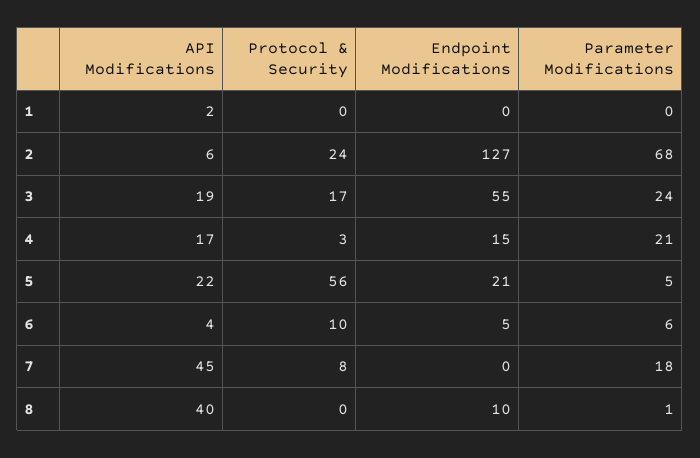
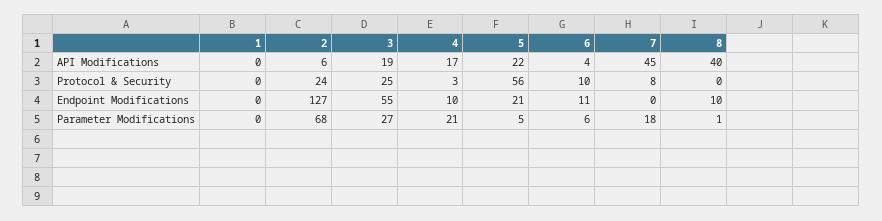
  {
    "API Modifications": {
-     "1": 2,
+     "1": 0,
      "2": 6,
      "3": 19,
      "4": 17,
      "5": 22,
      "6": 4,
      "7": 45,
      "8": 40
    },
    "Protocol & Security": {
      "1": 0,
      "2": 24,
-     "3": 17,
+     "3": 25,
      "4": 3,
      "5": 56,
      "6": 10,
      "7": 8,
      "8": 0
    },
    "Endpoint Modifications": {
      "1": 0,
      "2": 127,
      "3": 55,
-     "4": 15,
+     "4": 10,
      "5": 21,
-     "6": 5,
+     "6": 11,
      "7": 0,
      "8": 10
    },
    "Parameter Modifications": {
      "1": 0,
      "2": 68,
-     "3": 24,
+     "3": 27,
      "4": 21,
      "5": 5,
      "6": 6,
      "7": 18,
      "8": 1
    }
  }

